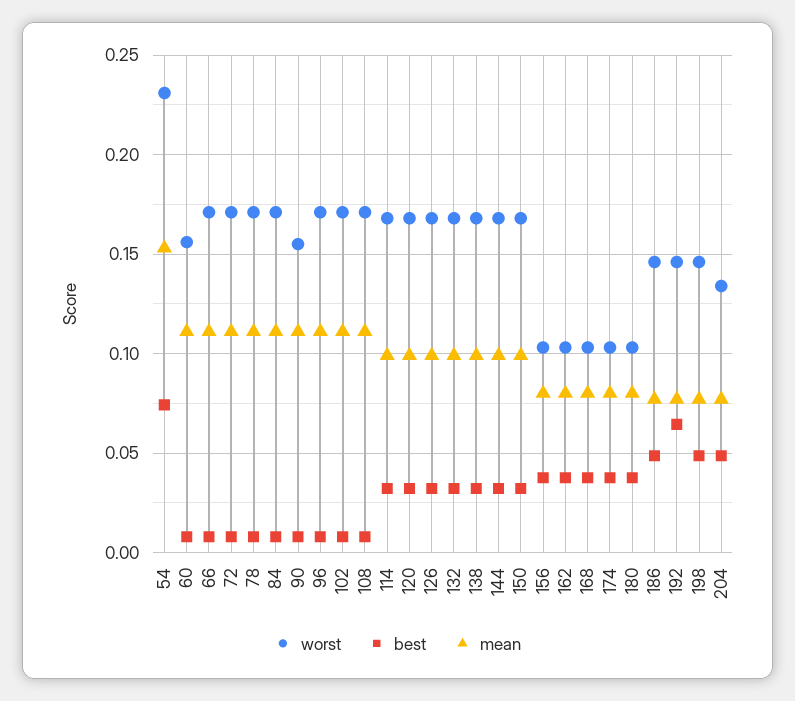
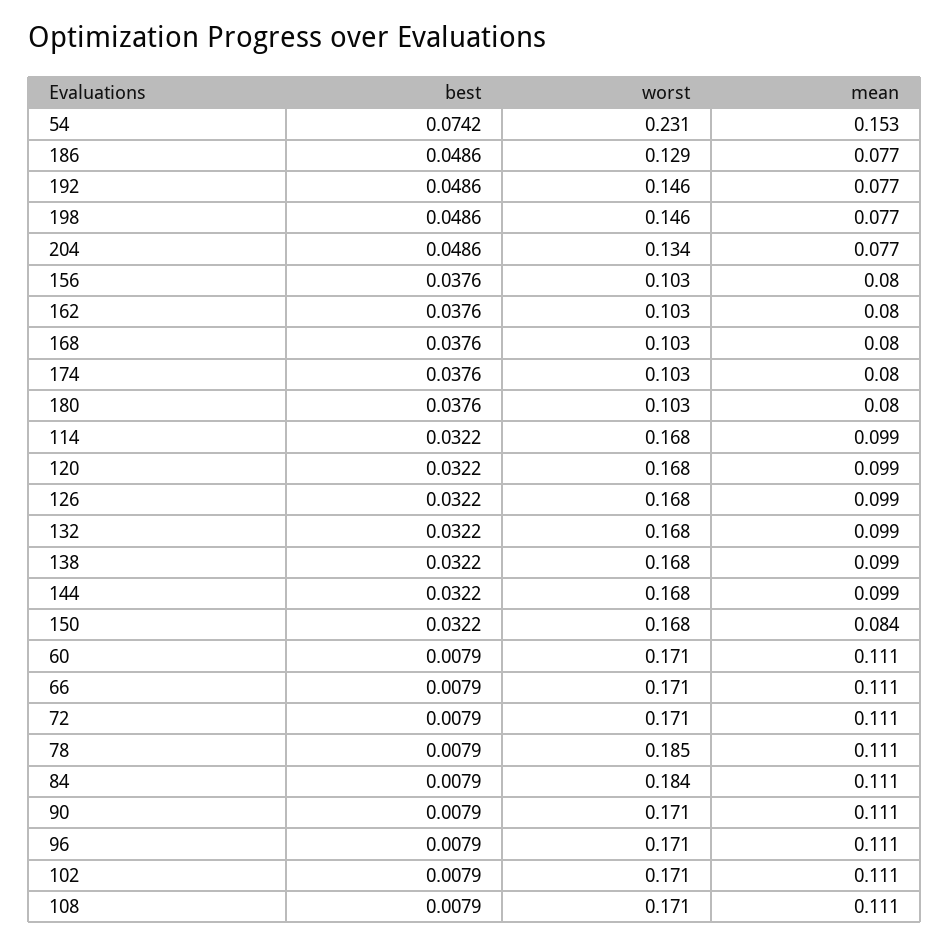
  {
    "worst": {
      "54": 0.231,
-     "60": 0.155,
+     "60": 0.171,
      "66": 0.171,
      "72": 0.171,
-     "78": 0.17,
+     "78": 0.185,
-     "84": 0.17,
+     "84": 0.184,
-     "90": 0.155,
+     "90": 0.171,
      "96": 0.171,
      "102": 0.171,
      "108": 0.171,
      "114": 0.168,
      "120": 0.168,
      "126": 0.168,
      "132": 0.168,
      "138": 0.168,
      "144": 0.168,
      "150": 0.168,
      "156": 0.103,
      "162": 0.103,
      "168": 0.103,
      "174": 0.103,
      "180": 0.103,
-     "186": 0.145,
+     "186": 0.129,
      "192": 0.146,
      "198": 0.146,
      "204": 0.134
    },
    "best": {
      "54": 0.0742,
      "60": 0.0079,
      "66": 0.0079,
      "72": 0.0079,
      "78": 0.0079,
      "84": 0.0079,
      "90": 0.0079,
      "96": 0.0079,
      "102": 0.0079,
      "108": 0.0079,
      "114": 0.0322,
      "120": 0.0322,
      "126": 0.0322,
      "132": 0.0322,
      "138": 0.0322,
      "144": 0.0322,
      "150": 0.0322,
      "156": 0.0376,
      "162": 0.0376,
      "168": 0.0376,
      "174": 0.0376,
      "180": 0.0376,
      "186": 0.0486,
-     "192": 0.065,
+     "192": 0.0486,
      "198": 0.0486,
      "204": 0.0486
    },
    "mean": {
      "54": 0.153,
      "60": 0.111,
      "66": 0.111,
      "72": 0.111,
      "78": 0.111,
      "84": 0.111,
      "90": 0.111,
      "96": 0.111,
      "102": 0.111,
      "108": 0.111,
      "114": 0.099,
      "120": 0.099,
      "126": 0.099,
      "132": 0.099,
      "138": 0.099,
      "144": 0.099,
-     "150": 0.1,
+     "150": 0.084,
      "156": 0.08,
      "162": 0.08,
      "168": 0.08,
      "174": 0.08,
      "180": 0.08,
      "186": 0.077,
      "192": 0.077,
      "198": 0.077,
      "204": 0.077
    }
  }

